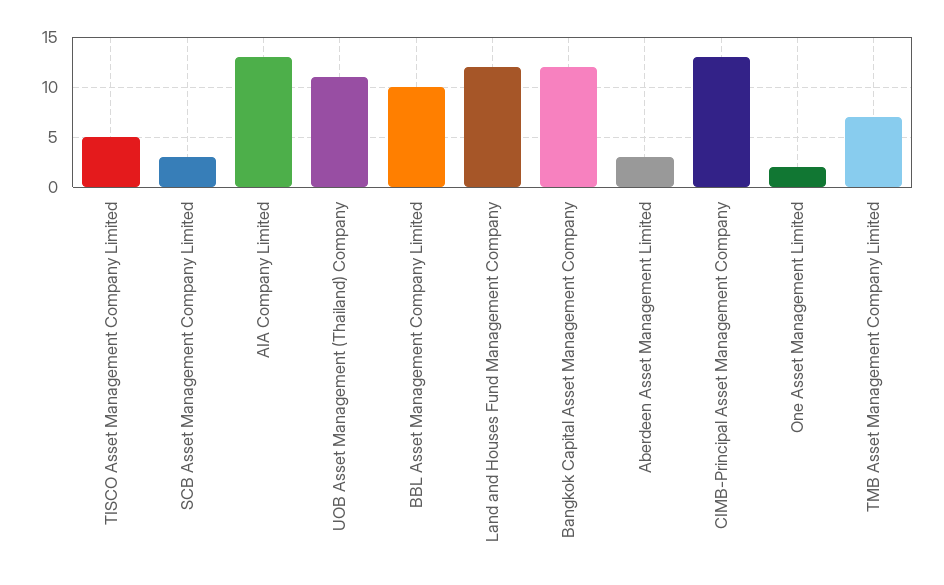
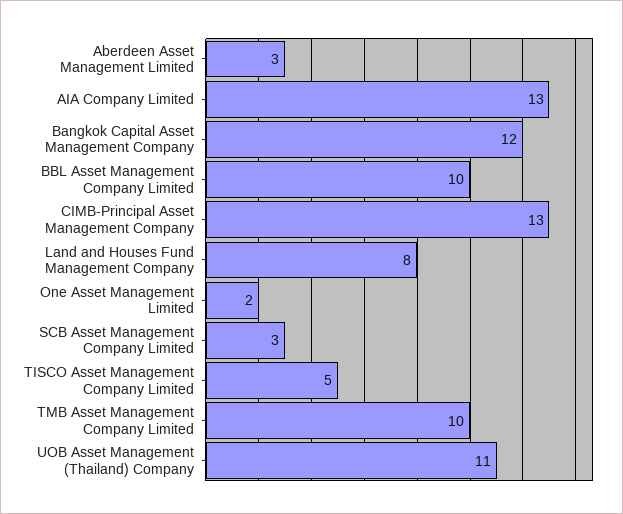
  {
    "TISCO Asset Management Company Limited": 5,
    "SCB Asset Management Company Limited": 3,
    "AIA Company Limited": 13,
    "UOB Asset Management (Thailand) Company": 11,
    "BBL Asset Management Company Limited": 10,
-   "Land and Houses Fund Management Company": 12,
+   "Land and Houses Fund Management Company": 8,
    "Bangkok Capital Asset Management Company": 12,
    "Aberdeen Asset Management Limited": 3,
    "CIMB-Principal Asset Management Company": 13,
    "One Asset Management Limited": 2,
-   "TMB Asset Management Company Limited": 7
+   "TMB Asset Management Company Limited": 10
  }

